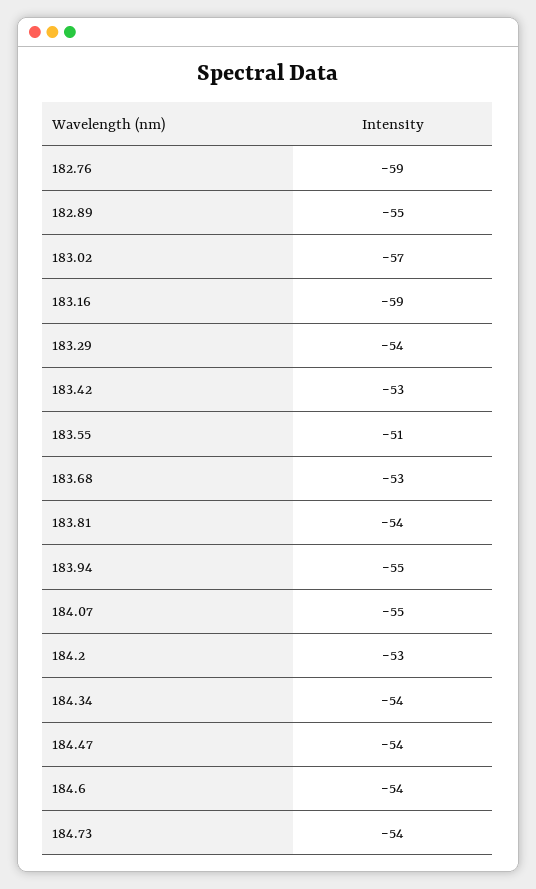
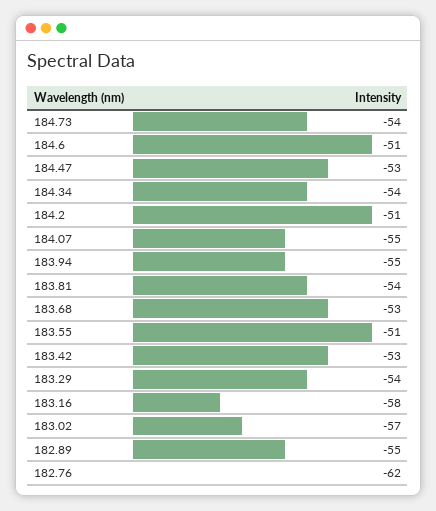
  {
-   "182.76": -59,
+   "182.76": -62,
    "182.89": -55,
    "183.02": -57,
-   "183.16": -59,
+   "183.16": -58,
    "183.29": -54,
    "183.42": -53,
    "183.55": -51,
    "183.68": -53,
    "183.81": -54,
    "183.94": -55,
    "184.07": -55,
-   "184.2": -53,
+   "184.2": -51,
    "184.34": -54,
-   "184.47": -54,
+   "184.47": -53,
-   "184.6": -54,
+   "184.6": -51,
    "184.73": -54
  }

